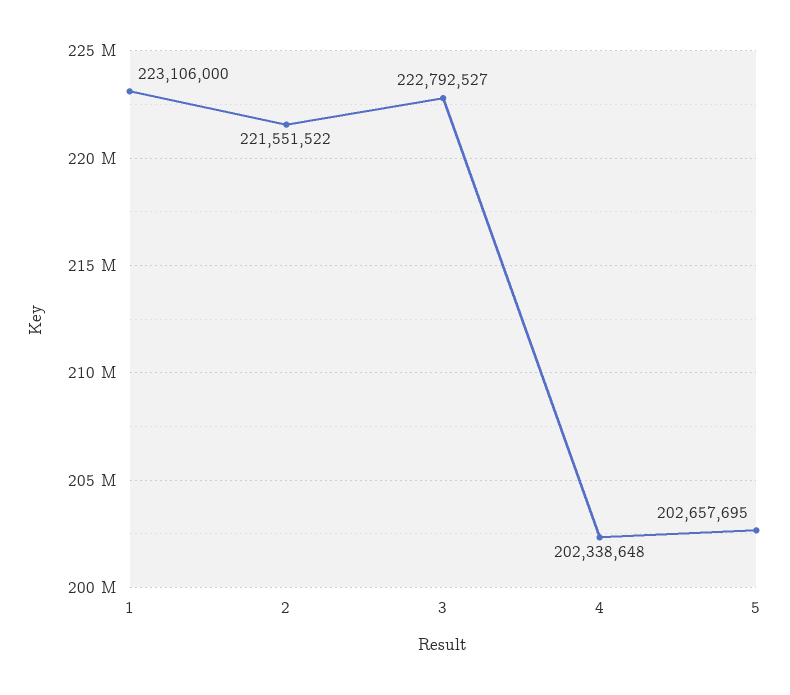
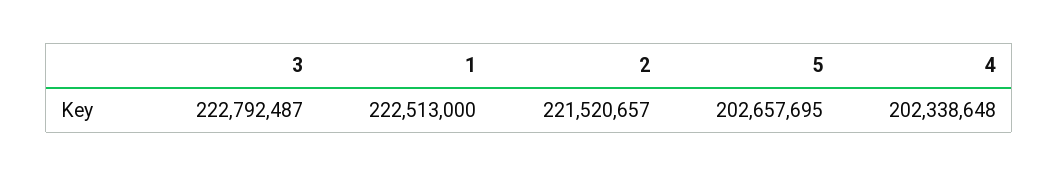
  {
-   "1": 223106000,
+   "1": 222513000,
-   "2": 221551522,
+   "2": 221520657,
-   "3": 222792527,
+   "3": 222792487,
    "4": 202338648,
    "5": 202657695
  }

